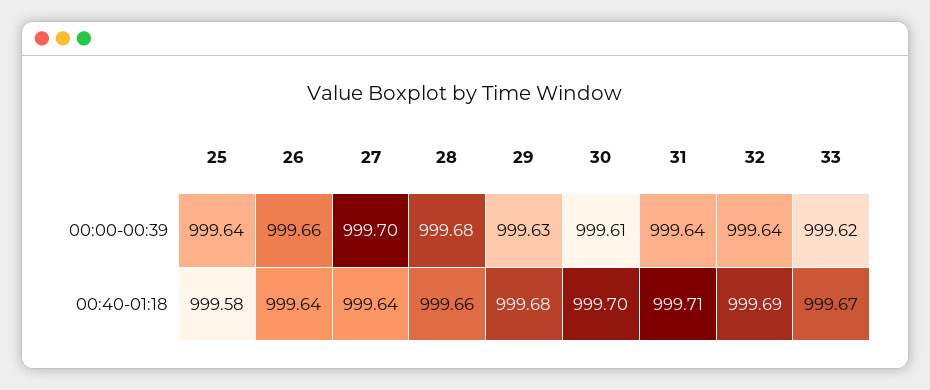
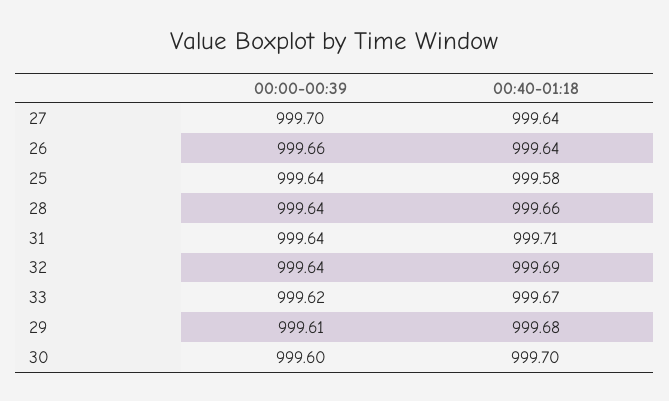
  {
    "25": {
      "00:00-00:39": 999.64,
      "00:40-01:18": 999.58
    },
    "26": {
      "00:00-00:39": 999.66,
      "00:40-01:18": 999.64
    },
    "27": {
      "00:00-00:39": 999.7,
      "00:40-01:18": 999.64
    },
    "28": {
-     "00:00-00:39": 999.68,
+     "00:00-00:39": 999.64,
      "00:40-01:18": 999.66
    },
    "29": {
-     "00:00-00:39": 999.63,
+     "00:00-00:39": 999.61,
      "00:40-01:18": 999.68
    },
    "30": {
-     "00:00-00:39": 999.61,
+     "00:00-00:39": 999.6,
      "00:40-01:18": 999.7
    },
    "31": {
      "00:00-00:39": 999.64,
      "00:40-01:18": 999.71
    },
    "32": {
      "00:00-00:39": 999.64,
      "00:40-01:18": 999.69
    },
    "33": {
      "00:00-00:39": 999.62,
      "00:40-01:18": 999.67
    }
  }

